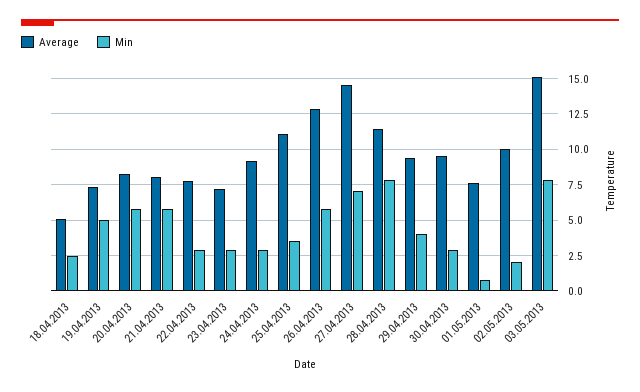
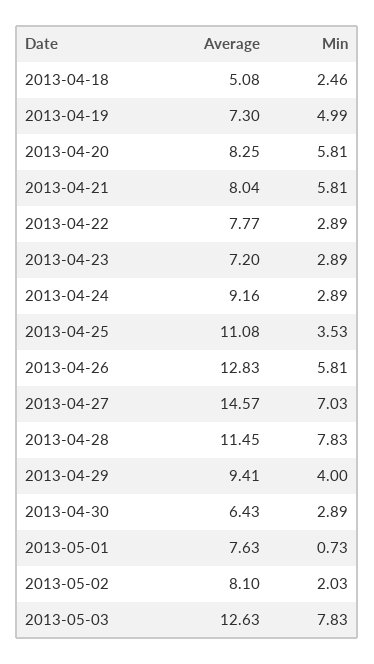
  {
    "Average": {
      "18.04.2013": 5.08,
      "19.04.2013": 7.3,
      "20.04.2013": 8.25,
      "21.04.2013": 8.04,
      "22.04.2013": 7.77,
      "23.04.2013": 7.2,
      "24.04.2013": 9.16,
      "25.04.2013": 11.08,
      "26.04.2013": 12.83,
      "27.04.2013": 14.57,
      "28.04.2013": 11.45,
      "29.04.2013": 9.41,
-     "30.04.2013": 9.5,
+     "30.04.2013": 6.43,
      "01.05.2013": 7.63,
-     "02.05.2013": 10,
+     "02.05.2013": 8.1,
-     "03.05.2013": 15
+     "03.05.2013": 12.63
    },
    "Min": {
      "18.04.2013": 2.46,
      "19.04.2013": 4.99,
      "20.04.2013": 5.81,
      "21.04.2013": 5.81,
      "22.04.2013": 2.89,
      "23.04.2013": 2.89,
      "24.04.2013": 2.89,
      "25.04.2013": 3.53,
      "26.04.2013": 5.81,
      "27.04.2013": 7.03,
      "28.04.2013": 7.83,
      "29.04.2013": 4,
      "30.04.2013": 2.89,
      "01.05.2013": 0.73,
      "02.05.2013": 2.03,
      "03.05.2013": 7.83
    }
  }

